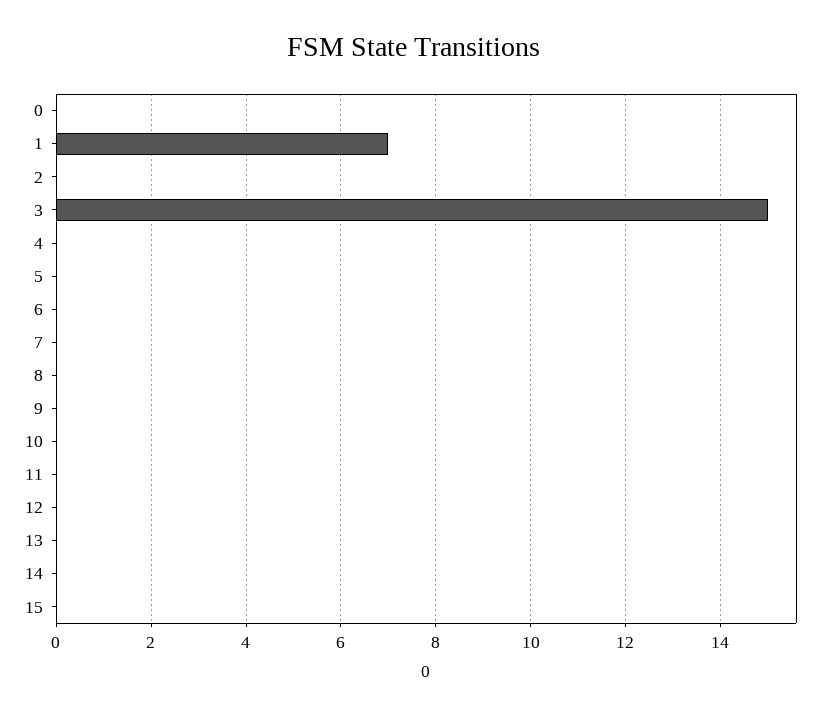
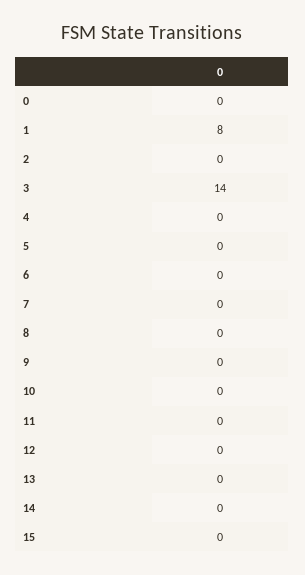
  {
    "0": 0,
-   "1": 7,
+   "1": 8,
    "2": 0,
-   "3": 15,
+   "3": 14,
    "4": 0,
    "5": 0,
    "6": 0,
    "7": 0,
    "8": 0,
    "9": 0,
    "10": 0,
    "11": 0,
    "12": 0,
    "13": 0,
    "14": 0,
    "15": 0
  }

